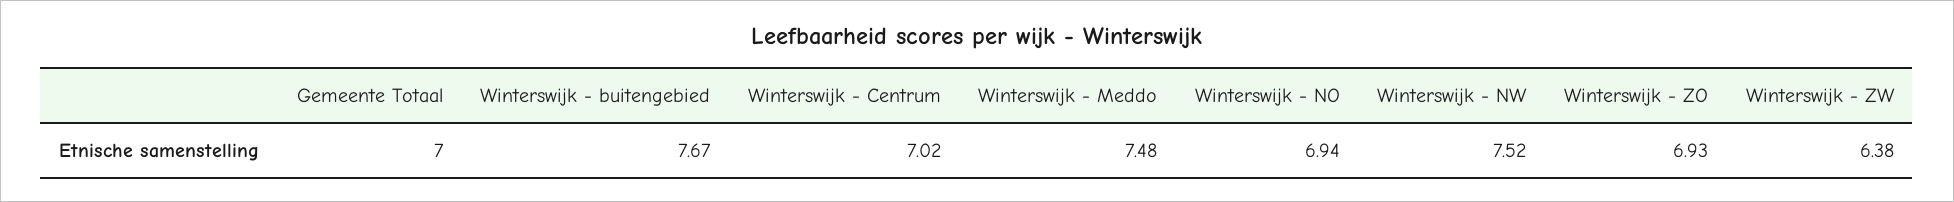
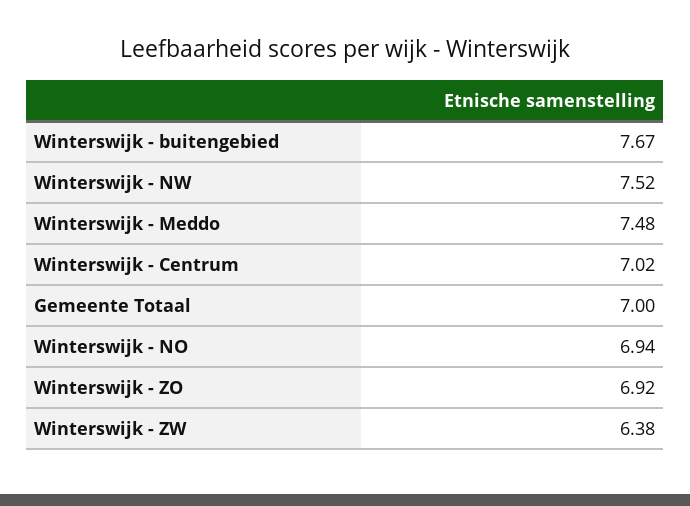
  {
    "Gemeente Totaal": 7,
    "Winterswijk - buitengebied": 7.67,
    "Winterswijk - Centrum": 7.02,
    "Winterswijk - Meddo": 7.48,
    "Winterswijk - NO": 6.94,
    "Winterswijk - NW": 7.52,
-   "Winterswijk - ZO": 6.93,
+   "Winterswijk - ZO": 6.92,
    "Winterswijk - ZW": 6.38
  }

